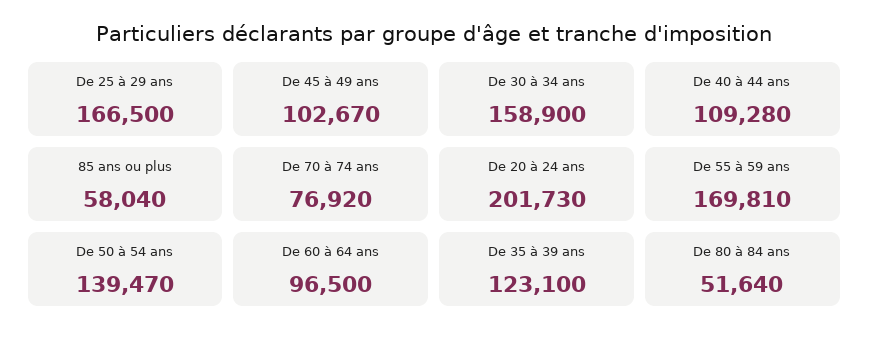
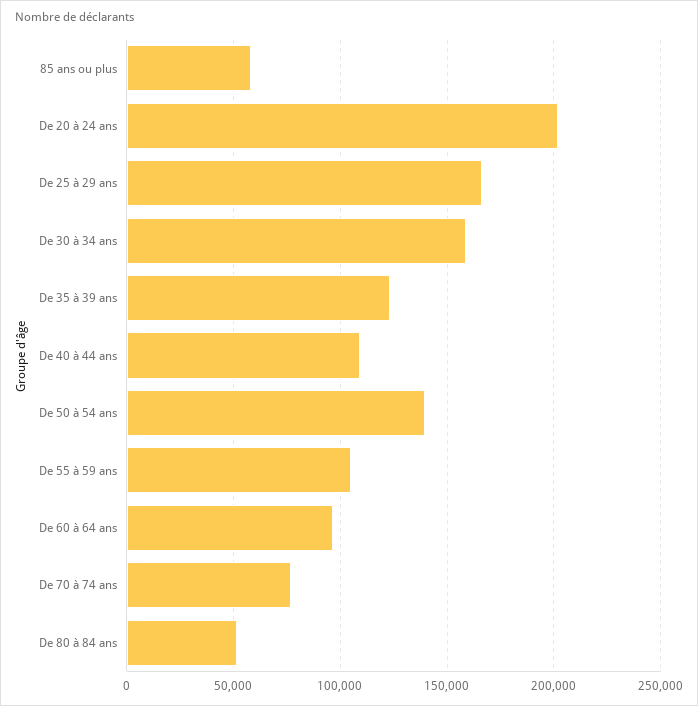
  {
    "De 25 à 29 ans": 166500,
-   "De 45 à 49 ans": 102670,
    "De 30 à 34 ans": 158900,
    "De 40 à 44 ans": 109280,
    "85 ans ou plus": 58040,
    "De 70 à 74 ans": 76920,
    "De 20 à 24 ans": 201730,
-   "De 55 à 59 ans": 169810,
+   "De 55 à 59 ans": 105000,
    "De 50 à 54 ans": 139470,
    "De 60 à 64 ans": 96500,
    "De 35 à 39 ans": 123100,
    "De 80 à 84 ans": 51640
  }

